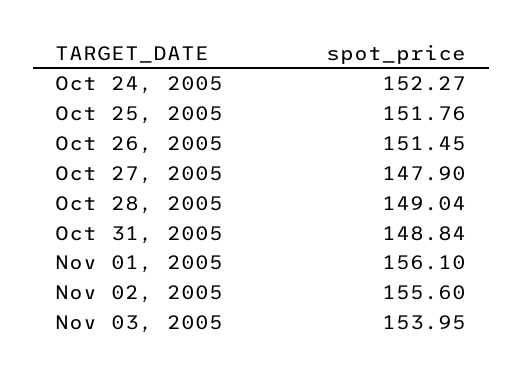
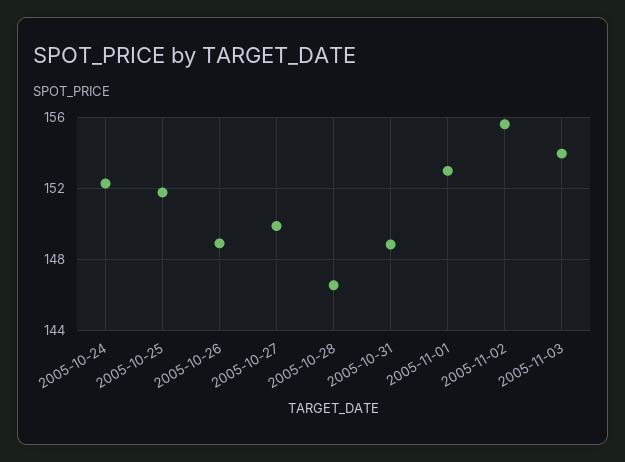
  {
    "Oct 24, 2005": 152.27,
    "Oct 25, 2005": 151.76,
-   "Oct 26, 2005": 151.45,
+   "Oct 26, 2005": 149,
-   "Oct 27, 2005": 147.9,
+   "Oct 27, 2005": 150,
-   "Oct 28, 2005": 149.04,
+   "Oct 28, 2005": 146.5,
    "Oct 31, 2005": 148.84,
-   "Nov 01, 2005": 156.1,
+   "Nov 01, 2005": 153,
    "Nov 02, 2005": 155.6,
    "Nov 03, 2005": 153.95
  }

